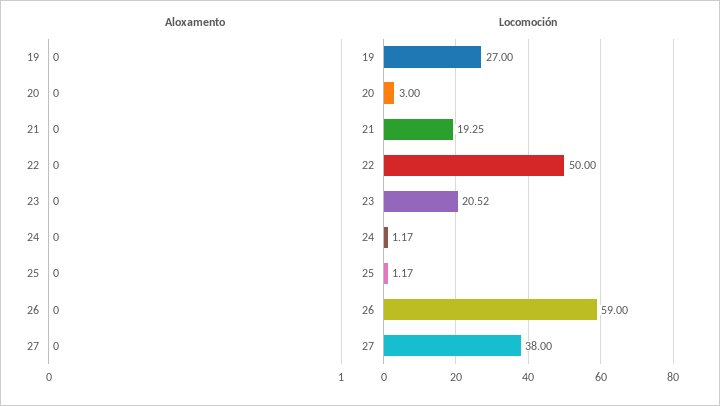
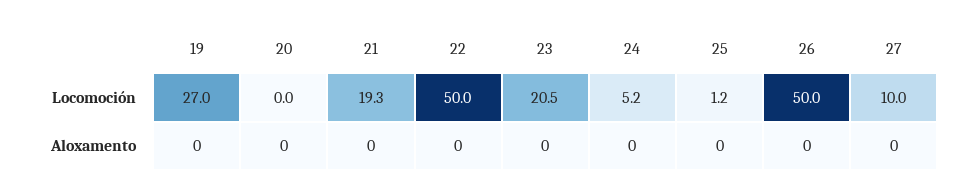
  {
    "Aloxamento": {
      "19": 0,
      "20": 0,
      "21": 0,
      "22": 0,
      "23": 0,
      "24": 0,
      "25": 0,
      "26": 0,
      "27": 0
    },
    "Locomoción": {
      "19": 27,
-     "20": 3,
+     "20": 0,
      "21": 19.25,
      "22": 50,
      "23": 20.52,
-     "24": 1.17,
+     "24": 5.2,
      "25": 1.17,
-     "26": 59,
+     "26": 50,
-     "27": 38
+     "27": 10
    }
  }

